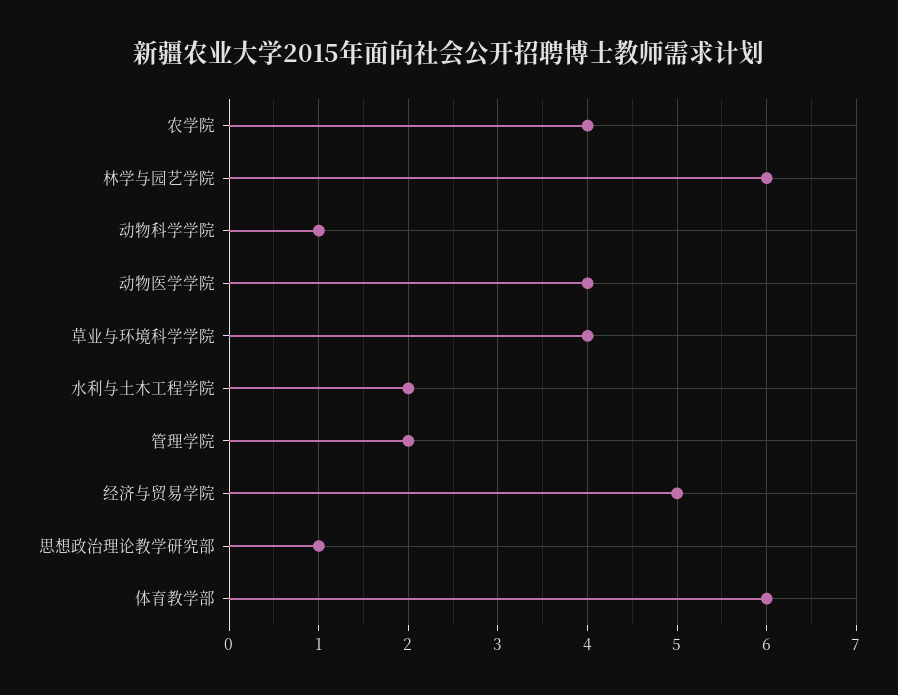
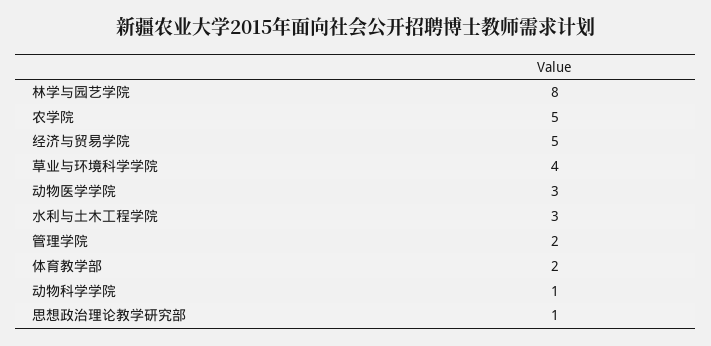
  {
-   "农学院": 4,
+   "农学院": 5,
-   "林学与园艺学院": 6,
+   "林学与园艺学院": 8,
    "动物科学学院": 1,
-   "动物医学学院": 4,
+   "动物医学学院": 3,
    "草业与环境科学学院": 4,
-   "水利与土木工程学院": 2,
+   "水利与土木工程学院": 3,
    "管理学院": 2,
    "经济与贸易学院": 5,
    "思想政治理论教学研究部": 1,
-   "体育教学部": 6
+   "体育教学部": 2
  }

